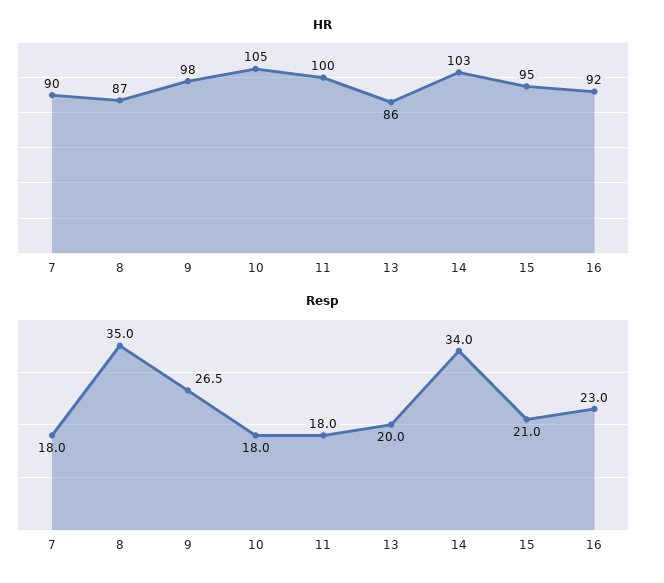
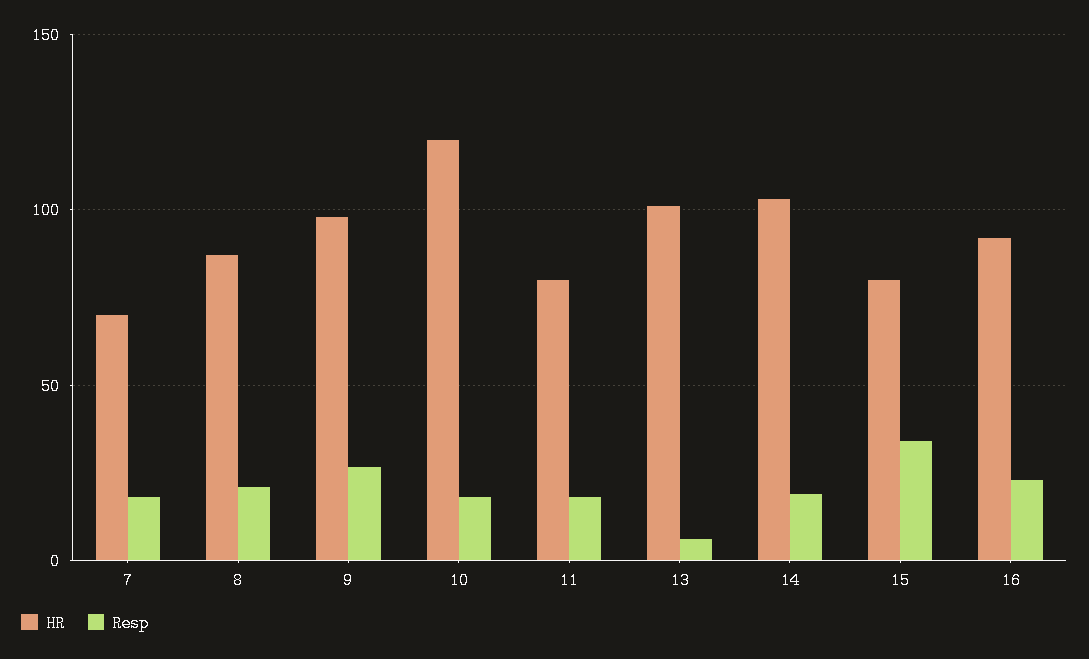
  {
    "HR": {
-     "7": 90,
+     "7": 70,
      "8": 87,
      "9": 98,
-     "10": 105,
+     "10": 120,
-     "11": 100,
+     "11": 80,
-     "13": 86,
+     "13": 100,
      "14": 103,
-     "15": 95,
+     "15": 80,
      "16": 92
    },
    "Resp": {
      "7": 18,
-     "8": 35,
+     "8": 20,
      "9": 26.5,
      "10": 18,
      "11": 18,
-     "13": 20,
+     "13": 5,
-     "14": 34,
+     "14": 20,
-     "15": 21,
+     "15": 35,
      "16": 23
    }
  }

